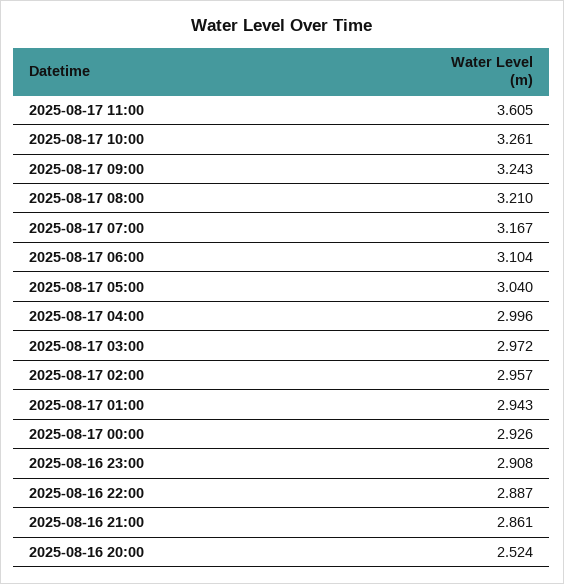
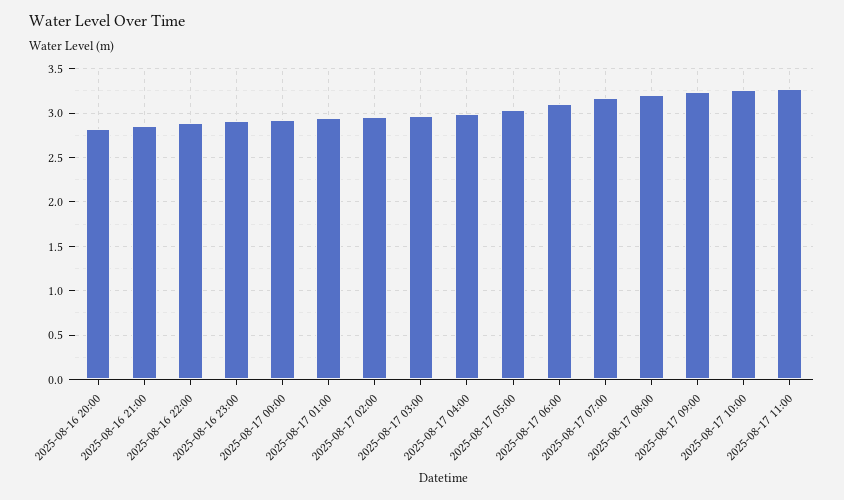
  {
-   "2025-08-17 11:00": 3.605,
+   "2025-08-17 11:00": 3.3,
    "2025-08-17 10:00": 3.261,
    "2025-08-17 09:00": 3.243,
    "2025-08-17 08:00": 3.21,
    "2025-08-17 07:00": 3.167,
    "2025-08-17 06:00": 3.104,
    "2025-08-17 05:00": 3.04,
    "2025-08-17 04:00": 2.996,
    "2025-08-17 03:00": 2.972,
    "2025-08-17 02:00": 2.957,
    "2025-08-17 01:00": 2.943,
    "2025-08-17 00:00": 2.926,
    "2025-08-16 23:00": 2.908,
    "2025-08-16 22:00": 2.887,
    "2025-08-16 21:00": 2.861,
-   "2025-08-16 20:00": 2.524
+   "2025-08-16 20:00": 2.8
  }

